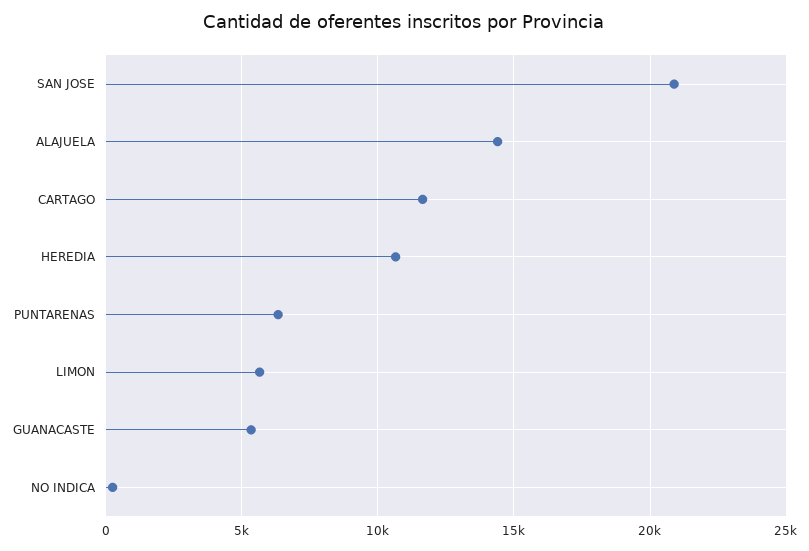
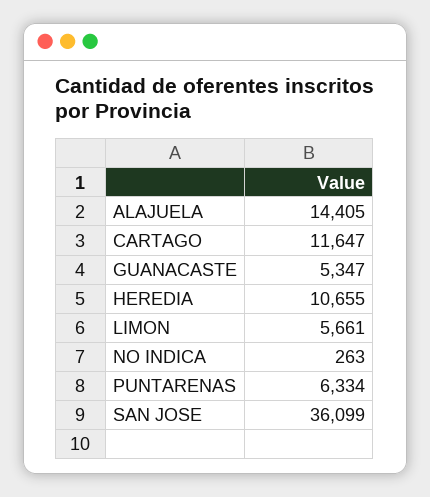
  {
-   "SAN JOSE": 21000,
+   "SAN JOSE": 36099,
    "ALAJUELA": 14405,
    "CARTAGO": 11647,
    "HEREDIA": 10655,
    "PUNTARENAS": 6334,
    "LIMON": 5661,
    "GUANACASTE": 5347,
    "NO INDICA": 263
  }

